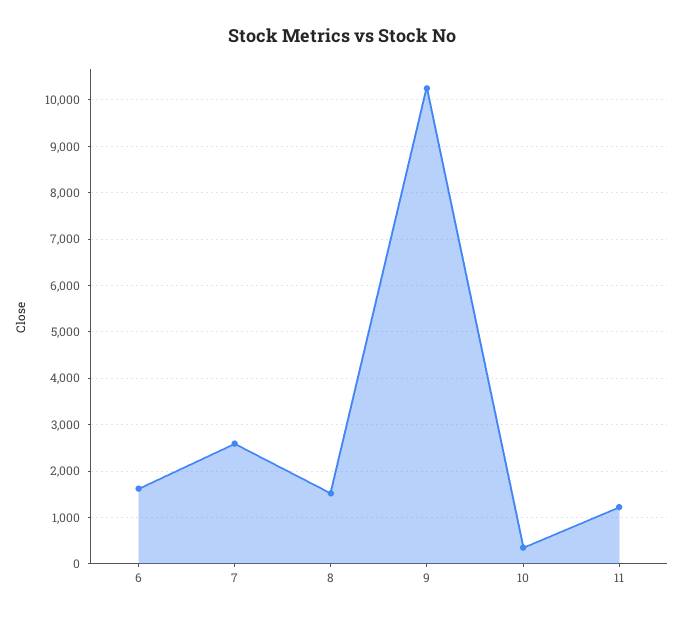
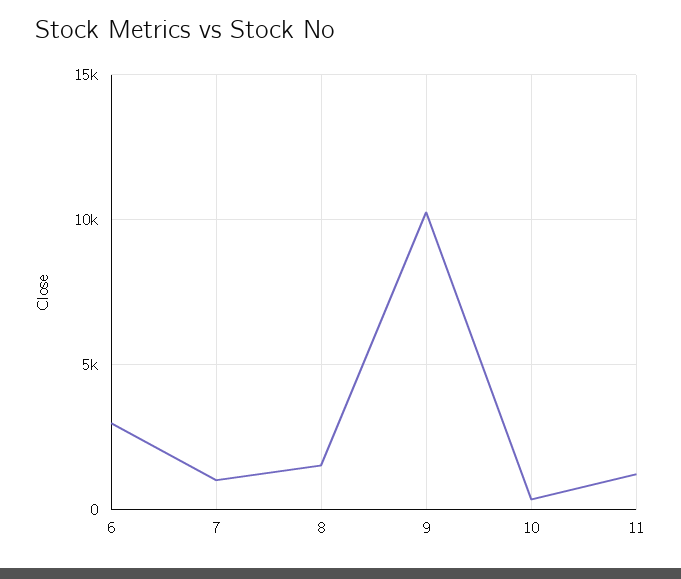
  {
-   "6": 1600,
+   "6": 3000,
-   "7": 2600,
+   "7": 1000,
    "8": 1600,
    "9": 10200,
    "10": 400,
    "11": 1200
  }

